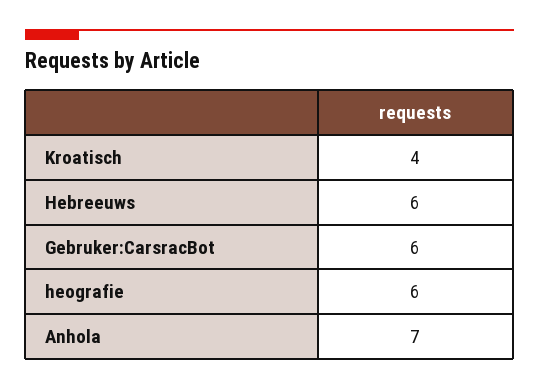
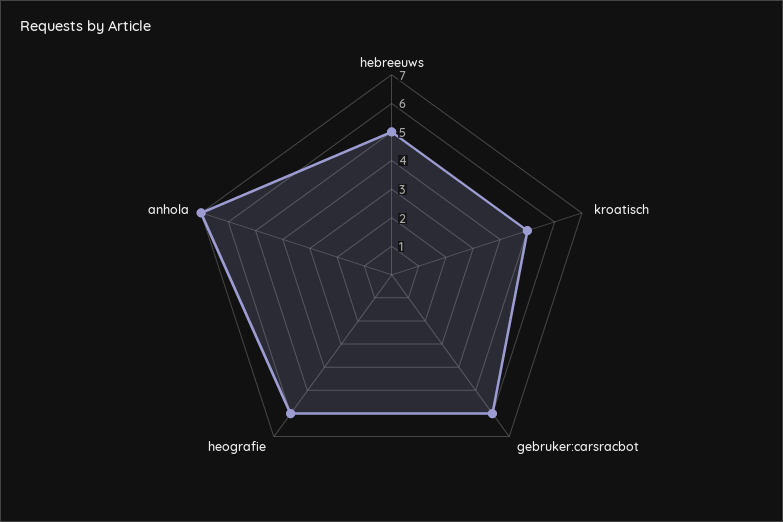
  {
-   "Kroatisch": 4,
+   "Kroatisch": 5,
-   "Hebreeuws": 6,
+   "Hebreeuws": 5,
    "Gebruker:CarsracBot": 6,
    "heografie": 6,
    "Anhola": 7
  }

